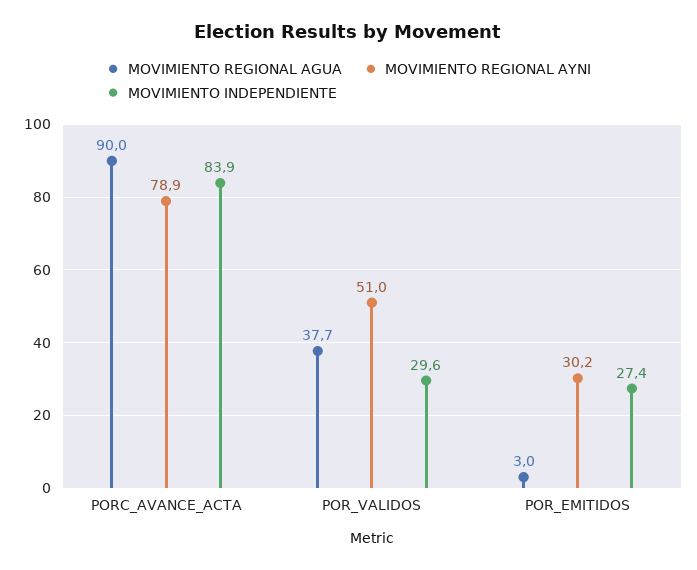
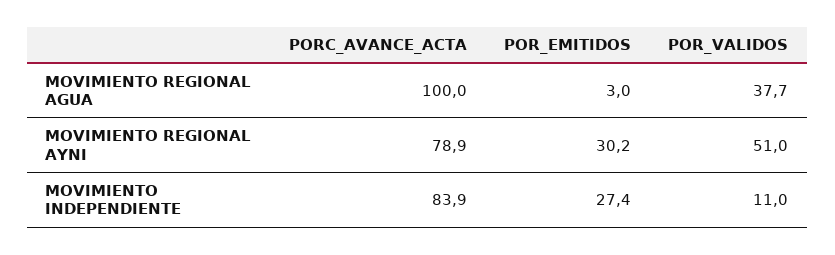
  {
    "MOVIMIENTO REGIONAL AGUA": {
-     "PORC_AVANCE_ACTA": 90,
+     "PORC_AVANCE_ACTA": 100,
      "POR_VALIDOS": 37.7,
      "POR_EMITIDOS": 3
    },
    "MOVIMIENTO REGIONAL AYNI": {
      "PORC_AVANCE_ACTA": 78.9,
      "POR_VALIDOS": 51,
      "POR_EMITIDOS": 30.2
    },
    "MOVIMIENTO INDEPENDIENTE": {
      "PORC_AVANCE_ACTA": 83.9,
-     "POR_VALIDOS": 29.6,
+     "POR_VALIDOS": 11,
      "POR_EMITIDOS": 27.4
    }
  }

